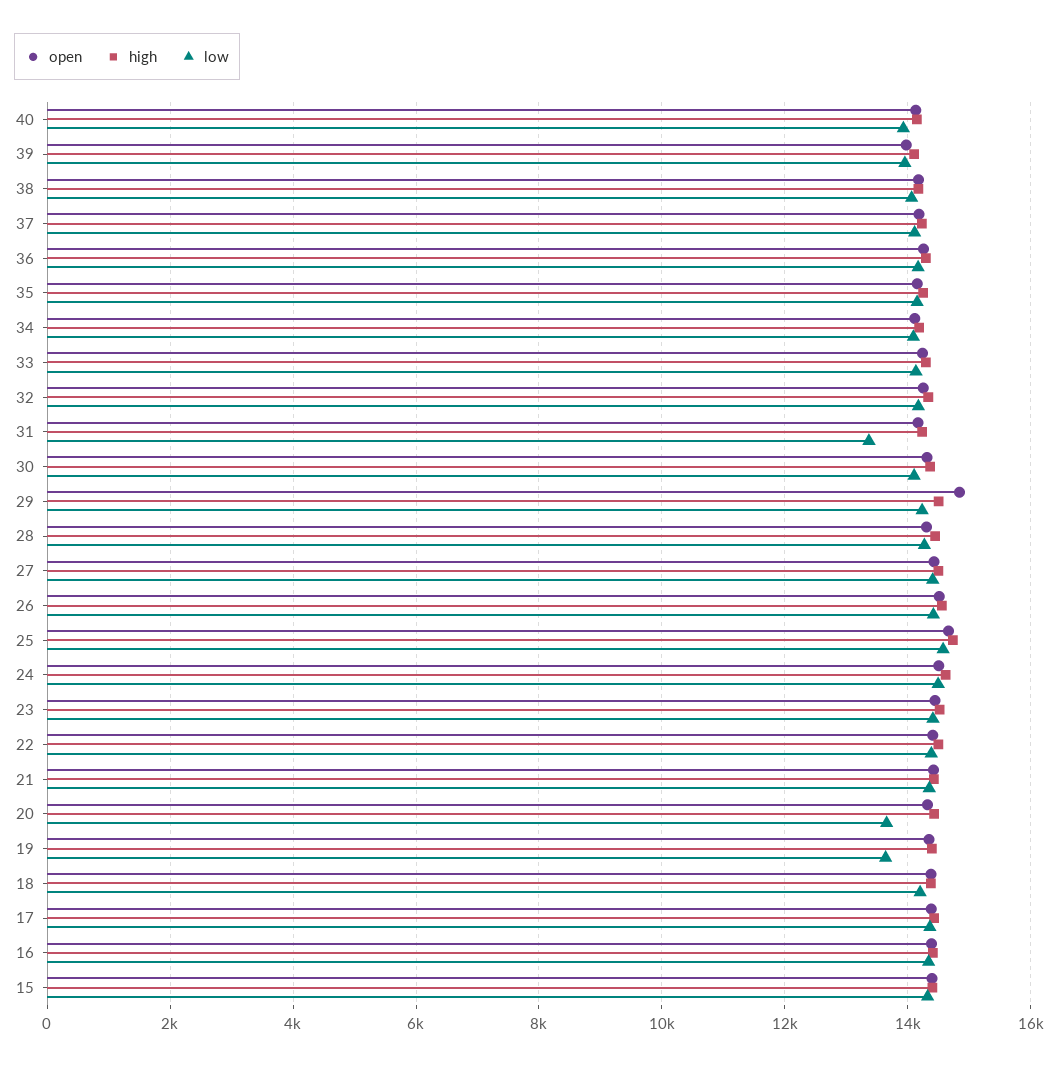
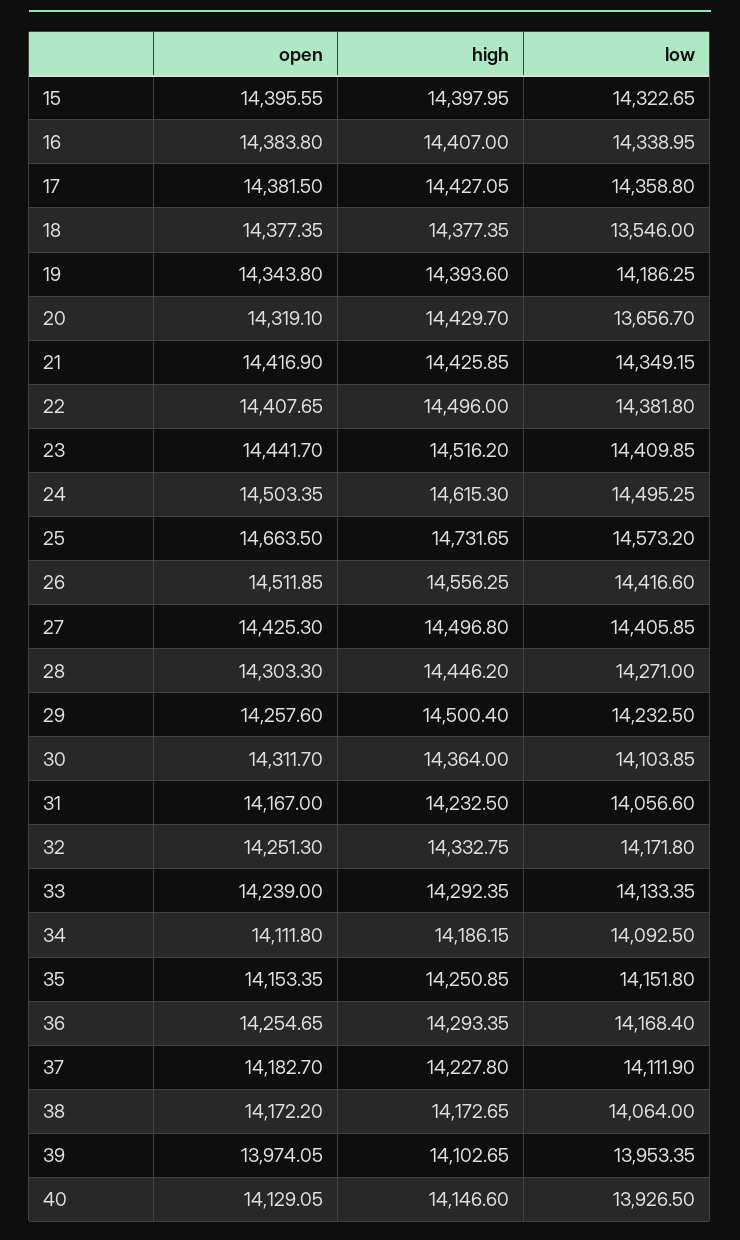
  {
    "open": {
      "40": 14129.05,
      "39": 13974.05,
      "38": 14172.2,
      "37": 14182.7,
      "36": 14254.65,
      "35": 14153.35,
      "34": 14111.8,
      "33": 14239,
      "32": 14251.3,
      "31": 14167,
      "30": 14311.7,
-     "29": 14800,
+     "29": 14257.6,
      "28": 14303.3,
      "27": 14425.3,
      "26": 14511.85,
      "25": 14663.5,
      "24": 14503.35,
      "23": 14441.7,
      "22": 14407.65,
      "21": 14416.9,
      "20": 14319.1,
      "19": 14343.8,
      "18": 14377.35,
      "17": 14381.5,
      "16": 14383.8,
      "15": 14395.55
    },
    "high": {
      "40": 14146.6,
      "39": 14102.65,
      "38": 14172.65,
      "37": 14227.8,
      "36": 14293.35,
      "35": 14250.85,
      "34": 14186.15,
      "33": 14292.35,
      "32": 14332.75,
      "31": 14232.5,
      "30": 14364,
      "29": 14500.4,
      "28": 14446.2,
      "27": 14496.8,
      "26": 14556.25,
      "25": 14731.65,
      "24": 14615.3,
      "23": 14516.2,
      "22": 14496,
      "21": 14425.85,
      "20": 14429.7,
      "19": 14393.6,
      "18": 14377.35,
      "17": 14427.05,
      "16": 14407,
      "15": 14397.95
    },
    "low": {
      "40": 13926.5,
      "39": 13953.35,
      "38": 14064,
      "37": 14111.9,
      "36": 14168.4,
      "35": 14151.8,
      "34": 14092.5,
      "33": 14133.35,
      "32": 14171.8,
-     "31": 13400,
+     "31": 14056.6,
      "30": 14103.85,
      "29": 14232.5,
      "28": 14271,
      "27": 14405.85,
      "26": 14416.6,
      "25": 14573.2,
      "24": 14495.25,
      "23": 14409.85,
      "22": 14381.8,
      "21": 14349.15,
      "20": 13656.7,
-     "19": 13600,
+     "19": 14186.25,
-     "18": 14200,
+     "18": 13546,
      "17": 14358.8,
      "16": 14338.95,
      "15": 14322.65
    }
  }

